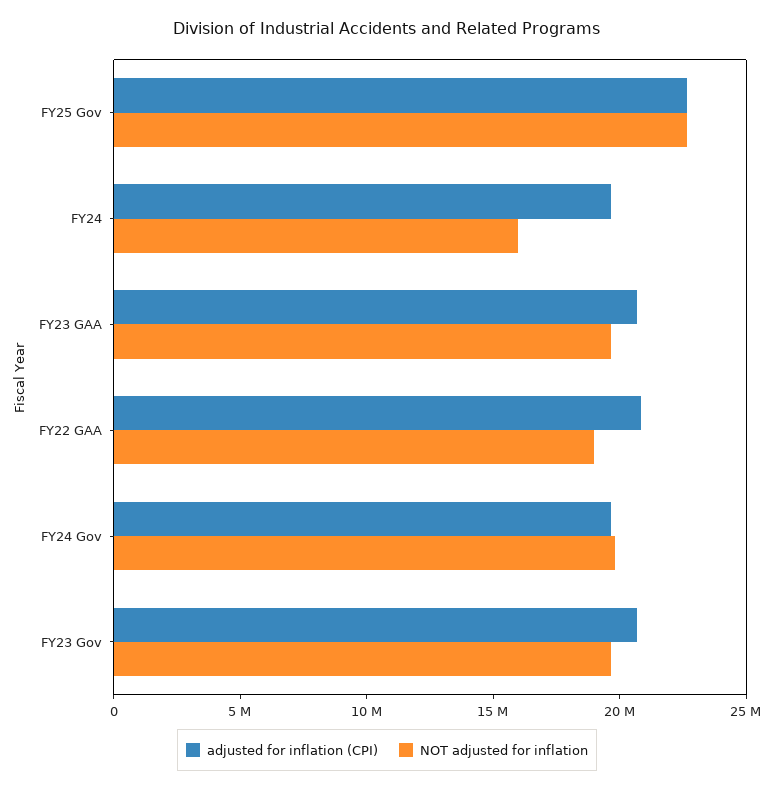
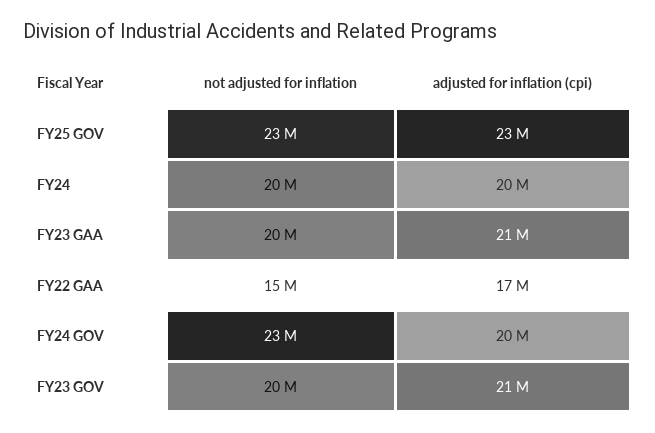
  {
    "adjusted for inflation (CPI)": {
      "FY25 Gov": 23000000,
      "FY24": 20000000,
      "FY23 GAA": 21000000,
-     "FY22 GAA": 21000000,
+     "FY22 GAA": 17000000,
      "FY24 Gov": 20000000,
      "FY23 Gov": 21000000
    },
    "NOT adjusted for inflation": {
      "FY25 Gov": 23000000,
-     "FY24": 16000000,
+     "FY24": 20000000,
      "FY23 GAA": 20000000,
-     "FY22 GAA": 19000000,
+     "FY22 GAA": 15000000,
-     "FY24 Gov": 20000000,
+     "FY24 Gov": 23000000,
      "FY23 Gov": 20000000
    }
  }

